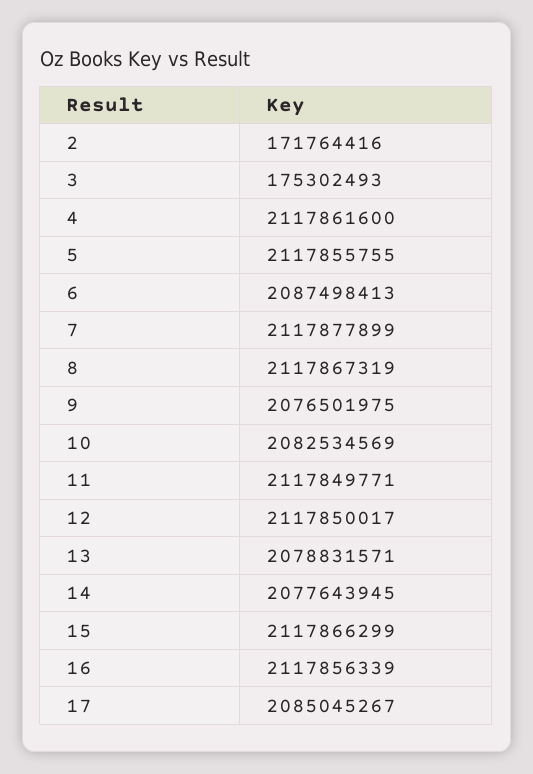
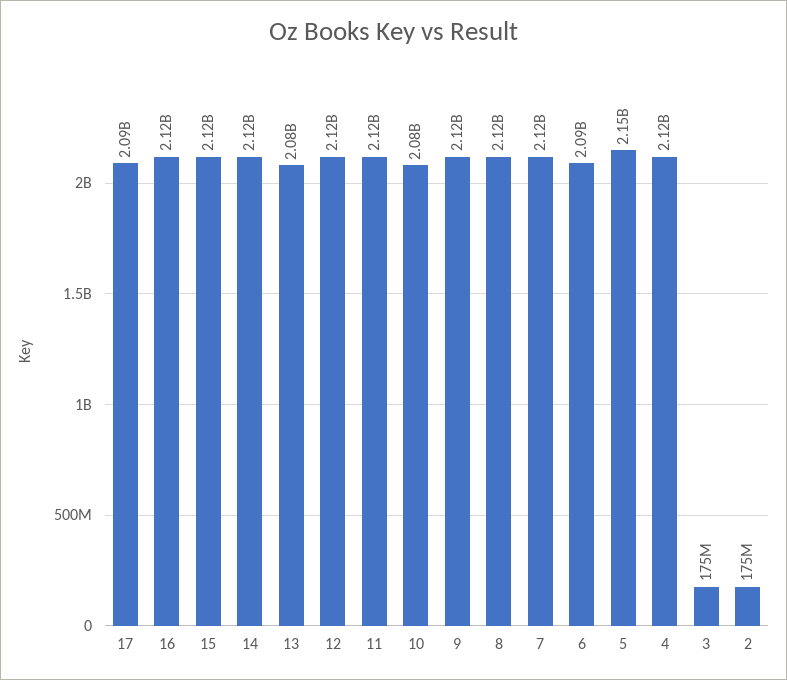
  {
-   "2": 171764416,
+   "2": 175000000,
    "3": 175302493,
    "4": 2117861600,
-   "5": 2117855755,
+   "5": 2150000000,
    "6": 2087498413,
    "7": 2117877899,
    "8": 2117867319,
-   "9": 2076501975,
+   "9": 2120000000,
    "10": 2082534569,
    "11": 2117849771,
    "12": 2117850017,
    "13": 2078831571,
-   "14": 2077643945,
+   "14": 2120000000,
    "15": 2117866299,
    "16": 2117856339,
    "17": 2085045267
  }

